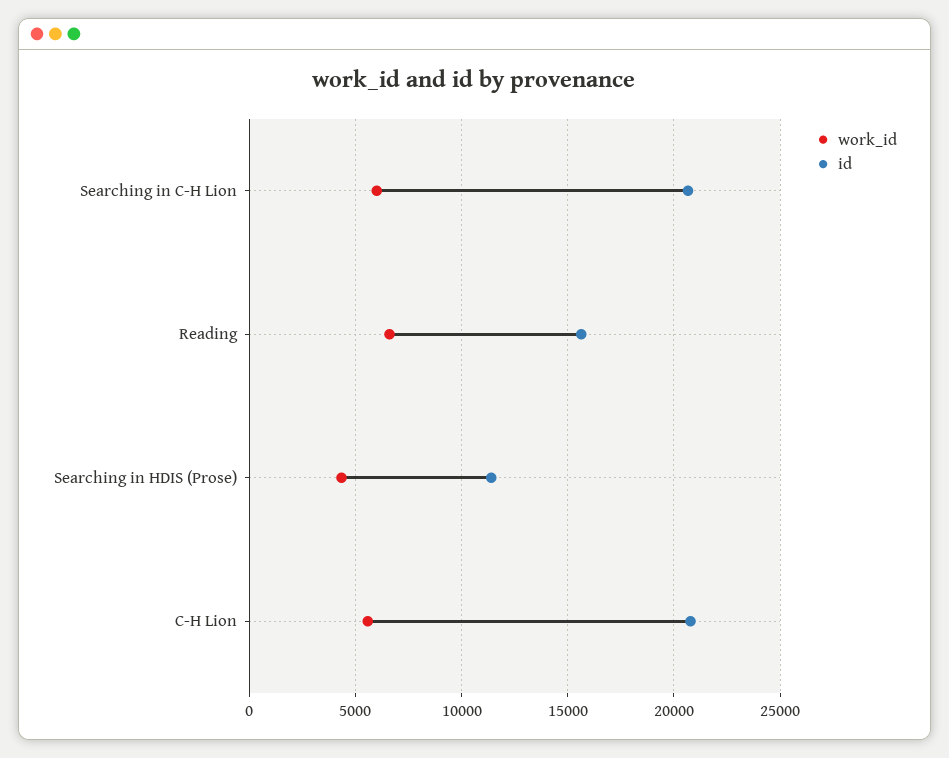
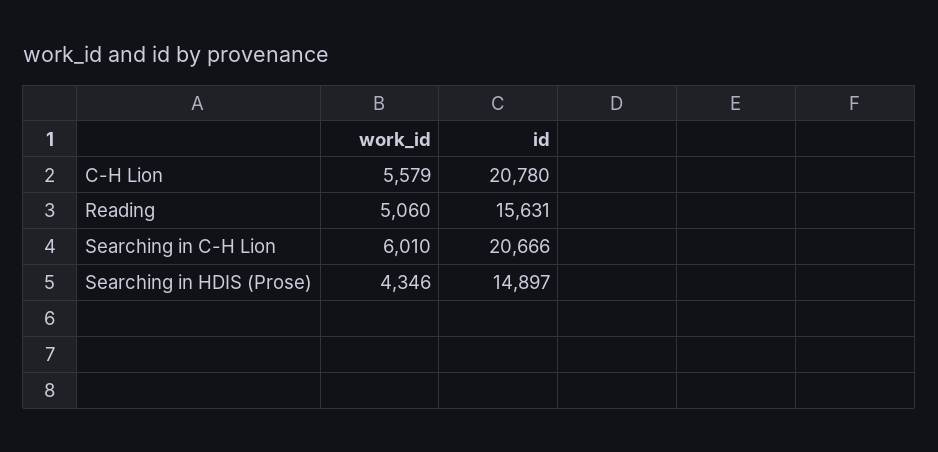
  {
    "work_id": {
      "Searching in C-H Lion": 6010,
-     "Reading": 6500,
+     "Reading": 5060,
      "Searching in HDIS (Prose)": 4346,
      "C-H Lion": 5579
    },
    "id": {
      "Searching in C-H Lion": 20666,
      "Reading": 15631,
-     "Searching in HDIS (Prose)": 11500,
+     "Searching in HDIS (Prose)": 14897,
      "C-H Lion": 20780
    }
  }

